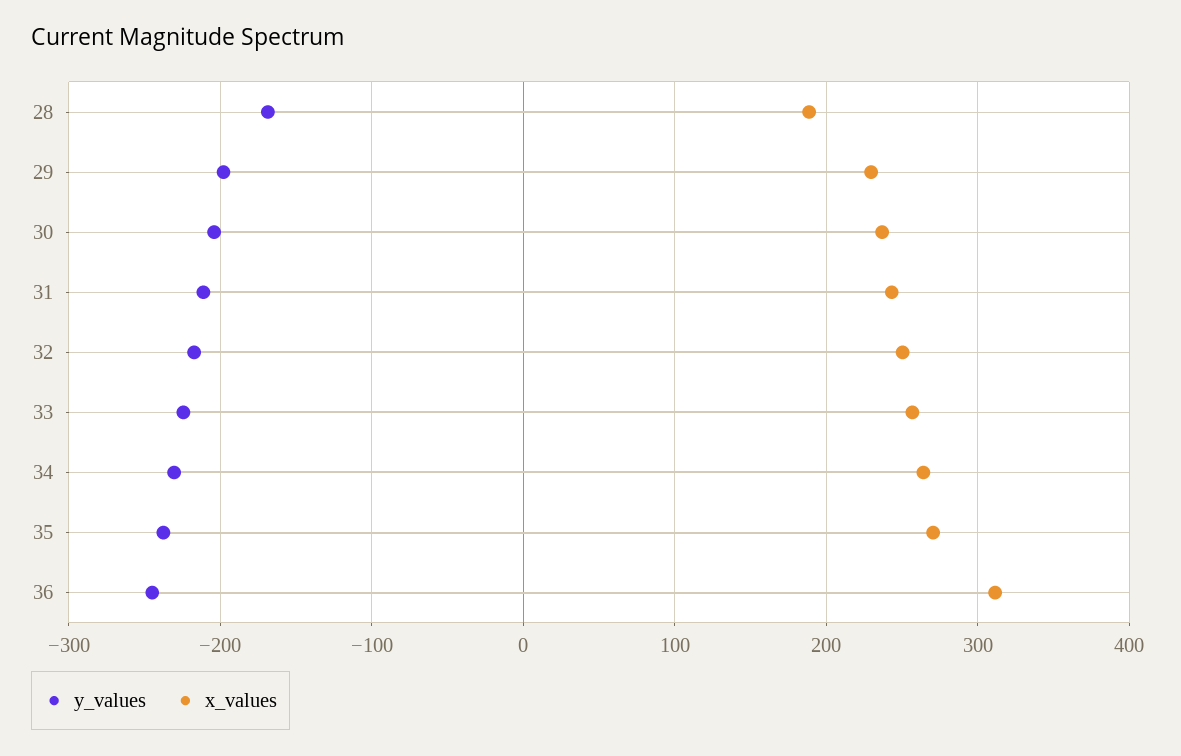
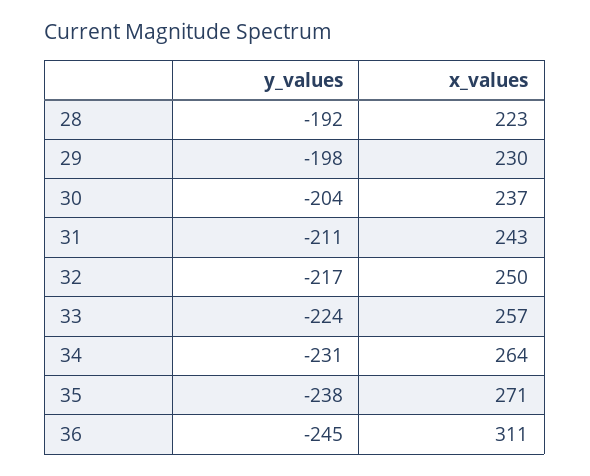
  {
    "y_values": {
-     "28": -170,
+     "28": -192,
      "29": -198,
      "30": -204,
      "31": -211,
      "32": -217,
      "33": -224,
      "34": -231,
      "35": -238,
      "36": -245
    },
    "x_values": {
-     "28": 190,
+     "28": 223,
      "29": 230,
      "30": 237,
      "31": 243,
      "32": 250,
      "33": 257,
      "34": 264,
      "35": 271,
      "36": 311
    }
  }

